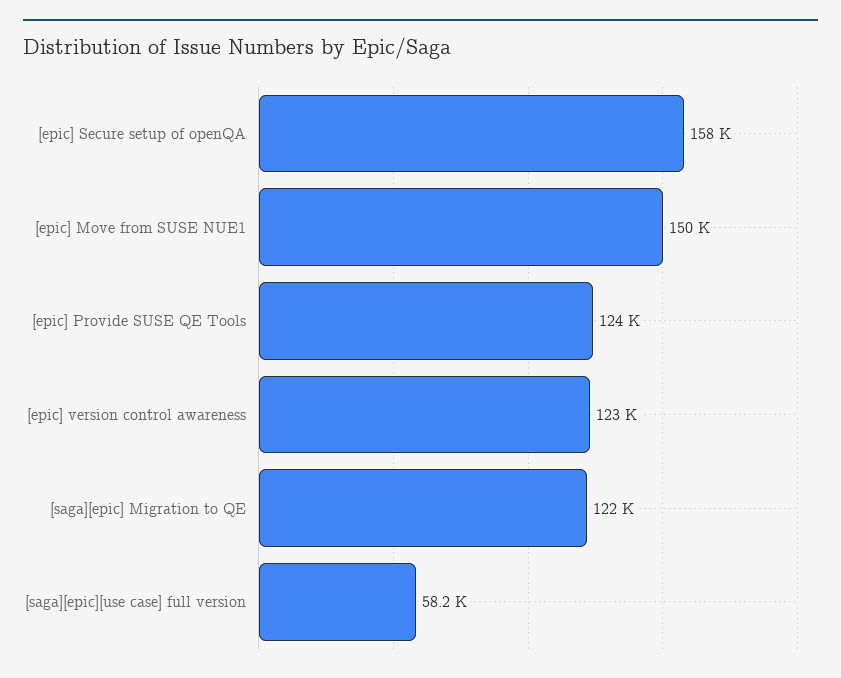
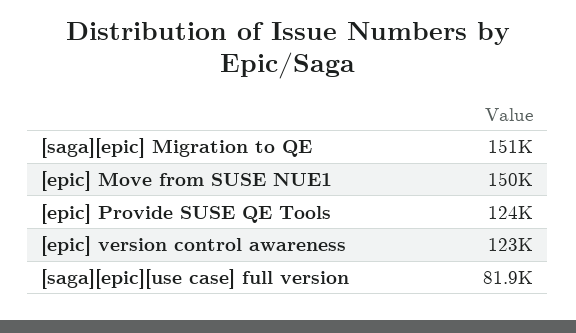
  {
-   "[epic] Secure setup of openQA": 158000,
    "[epic] Move from SUSE NUE1": 150000,
    "[epic] Provide SUSE QE Tools": 124000,
    "[epic] version control awareness": 123000,
-   "[saga][epic] Migration to QE": 122000,
+   "[saga][epic] Migration to QE": 151000,
-   "[saga][epic][use case] full version": 58200
+   "[saga][epic][use case] full version": 81900
  }

